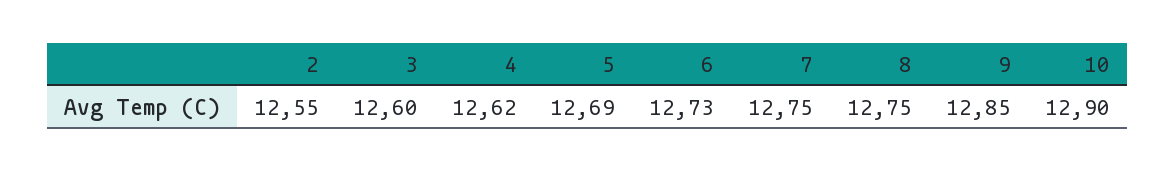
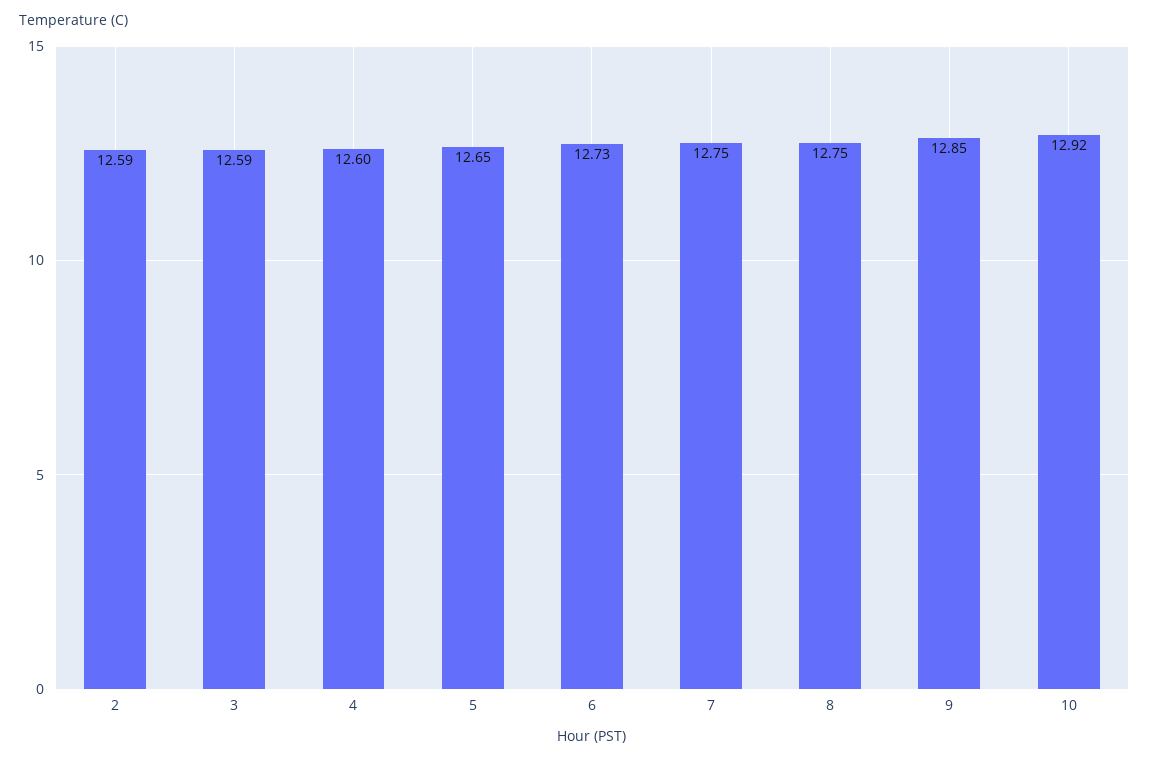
  {
-   "2": 12.55,
+   "2": 12.59,
-   "3": 12.6,
+   "3": 12.59,
-   "4": 12.62,
+   "4": 12.6,
-   "5": 12.69,
+   "5": 12.65,
    "6": 12.73,
    "7": 12.75,
    "8": 12.75,
    "9": 12.85,
-   "10": 12.9
+   "10": 12.92
  }

